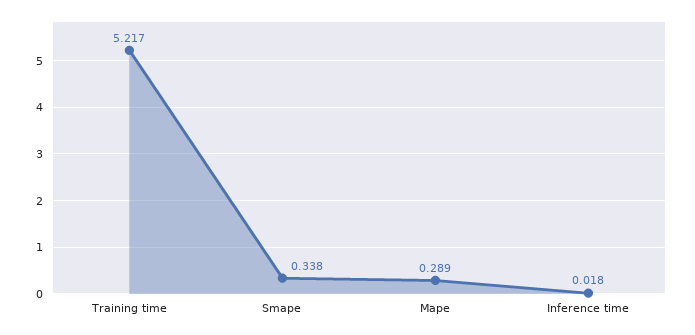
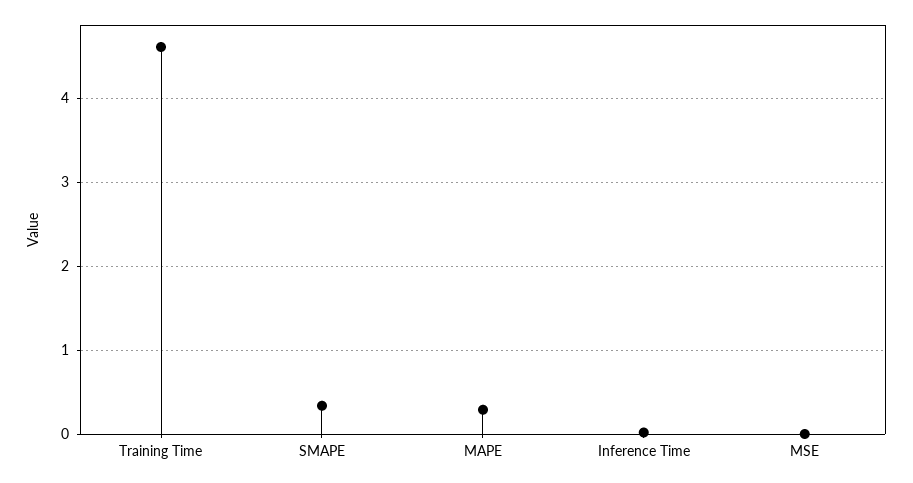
  {
-   "Training time": 5.217,
+   "Training time": 4.6,
    "Smape": 0.338,
    "Mape": 0.289,
-   "Inference time": 0.018
+   "Inference time": 0.018,
+   "MSE": 0
  }

